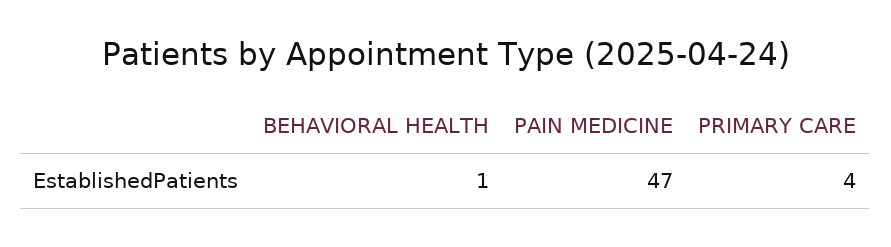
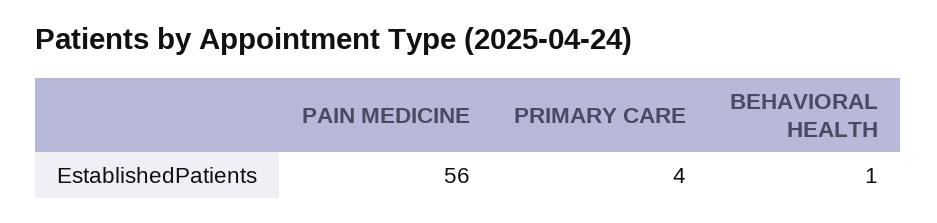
  {
    "BEHAVIORAL HEALTH": 1,
-   "PAIN MEDICINE": 47,
+   "PAIN MEDICINE": 56,
    "PRIMARY CARE": 4
  }

